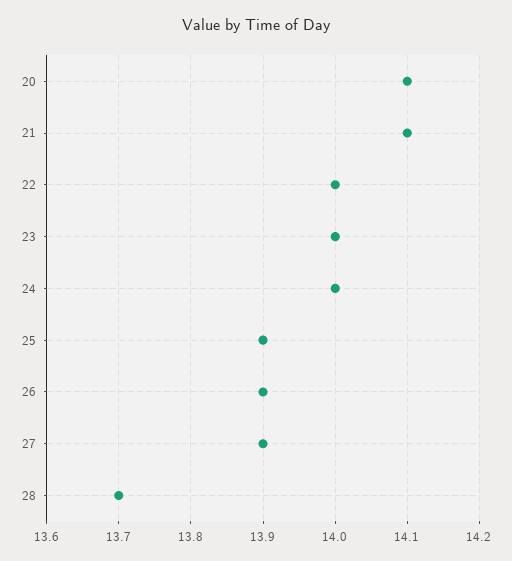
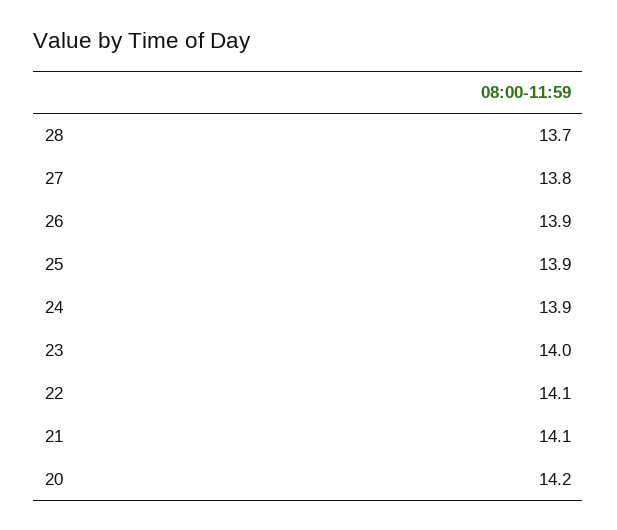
  {
-   "20": 14.1,
+   "20": 14.2,
    "21": 14.1,
-   "22": 14,
+   "22": 14.1,
    "23": 14,
-   "24": 14,
+   "24": 13.9,
    "25": 13.9,
    "26": 13.9,
-   "27": 13.9,
+   "27": 13.8,
    "28": 13.7
  }

